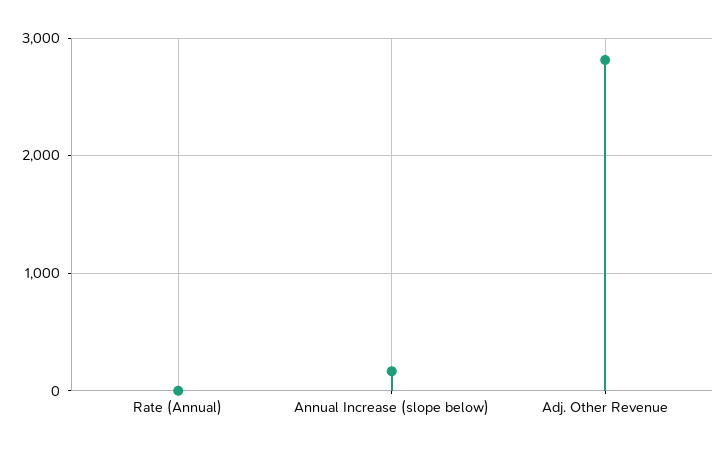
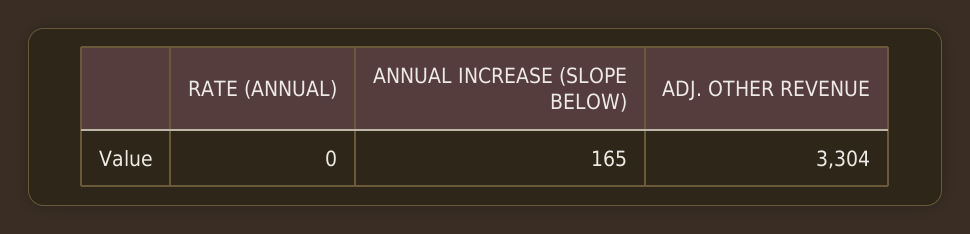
  {
    "Rate (Annual)": 0,
    "Annual Increase (slope below)": 165,
-   "Adj. Other Revenue": 2800
+   "Adj. Other Revenue": 3304
  }

